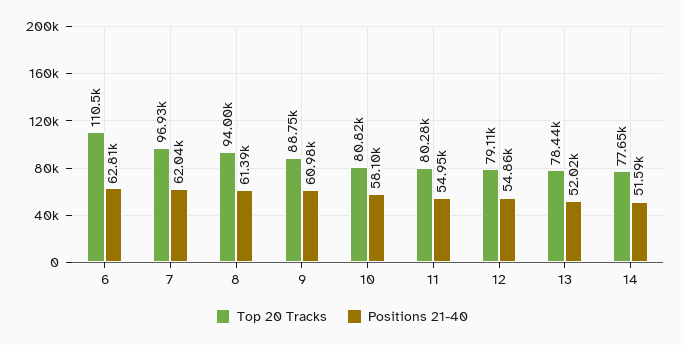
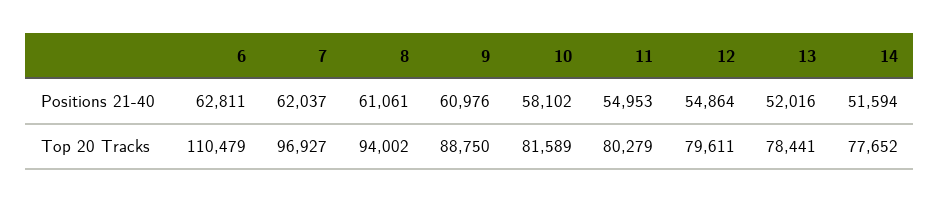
  {
    "Top 20 Tracks": {
      "6": 110479,
      "7": 96927,
      "8": 94002,
      "9": 88750,
-     "10": 80820,
+     "10": 81589,
      "11": 80279,
-     "12": 79110,
+     "12": 79611,
      "13": 78441,
      "14": 77652
    },
    "Positions 21-40": {
      "6": 62811,
      "7": 62037,
-     "8": 61390,
+     "8": 61061,
      "9": 60976,
      "10": 58102,
      "11": 54953,
      "12": 54864,
      "13": 52016,
      "14": 51594
    }
  }

